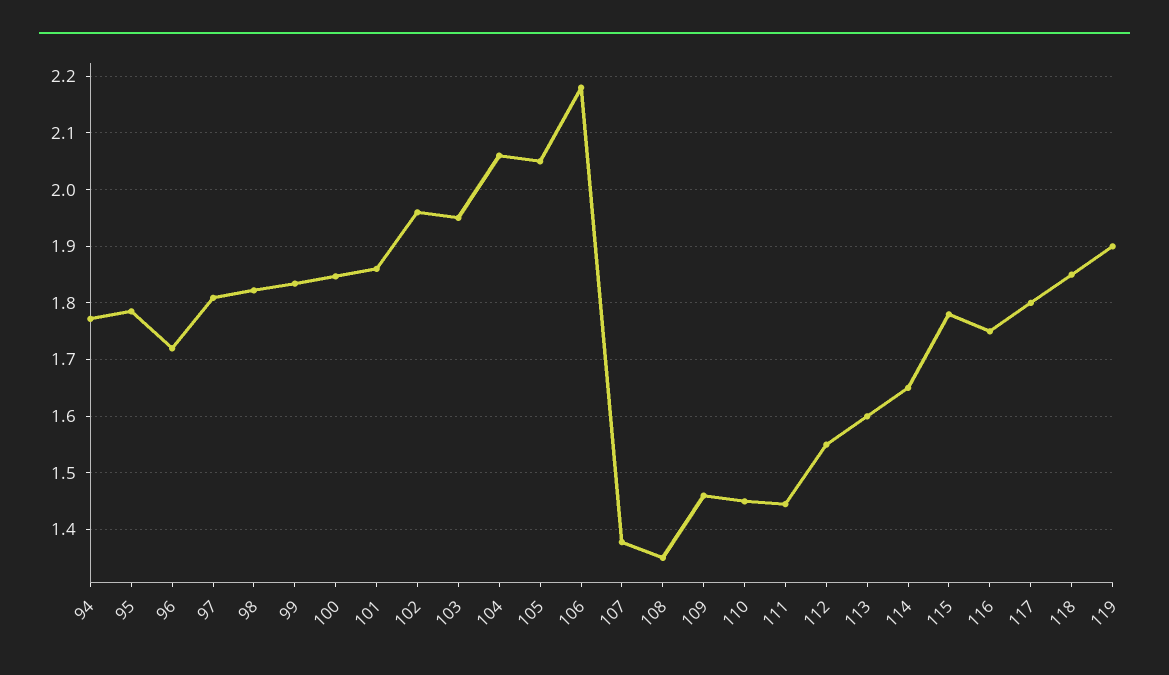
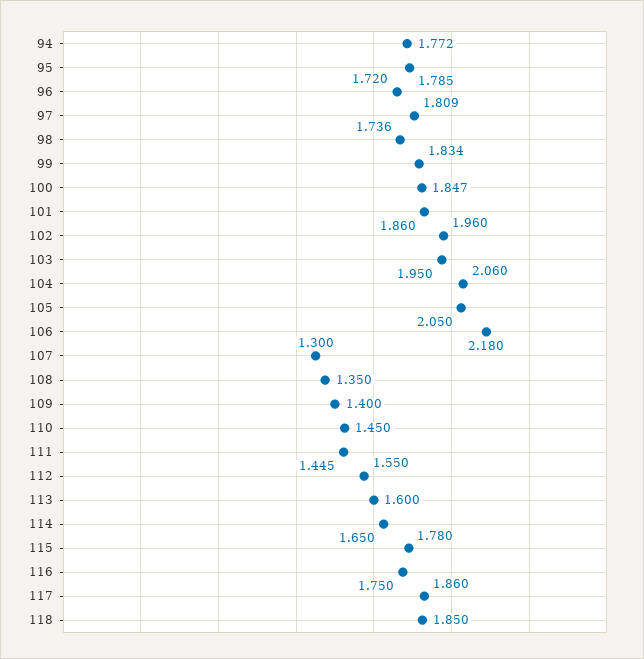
  {
    "94": 1.772,
    "95": 1.785,
    "96": 1.72,
    "97": 1.809,
-   "98": 1.82,
+   "98": 1.736,
    "99": 1.834,
    "100": 1.847,
    "101": 1.86,
    "102": 1.96,
    "103": 1.95,
    "104": 2.06,
    "105": 2.05,
    "106": 2.18,
-   "107": 1.38,
+   "107": 1.3,
    "108": 1.35,
-   "109": 1.46,
+   "109": 1.4,
    "110": 1.45,
    "111": 1.445,
    "112": 1.55,
    "113": 1.6,
    "114": 1.65,
    "115": 1.78,
    "116": 1.75,
-   "117": 1.8,
+   "117": 1.86,
-   "118": 1.85,
+   "118": 1.85
-   "119": 1.9
  }

